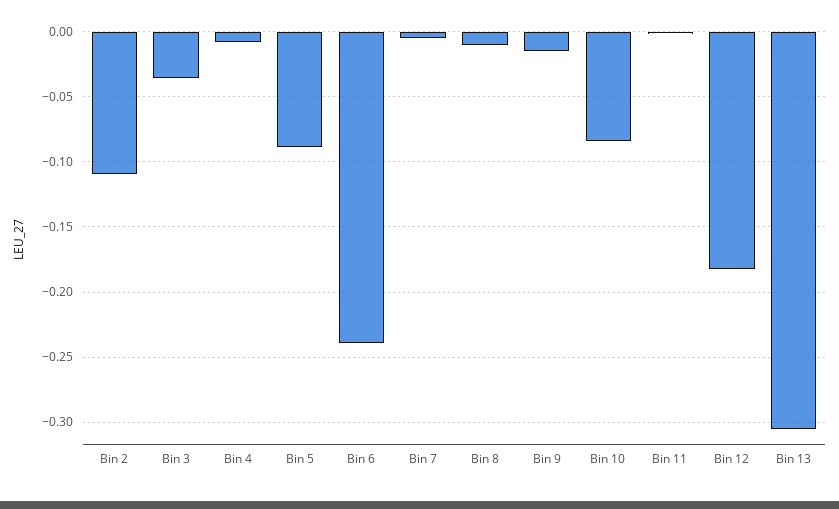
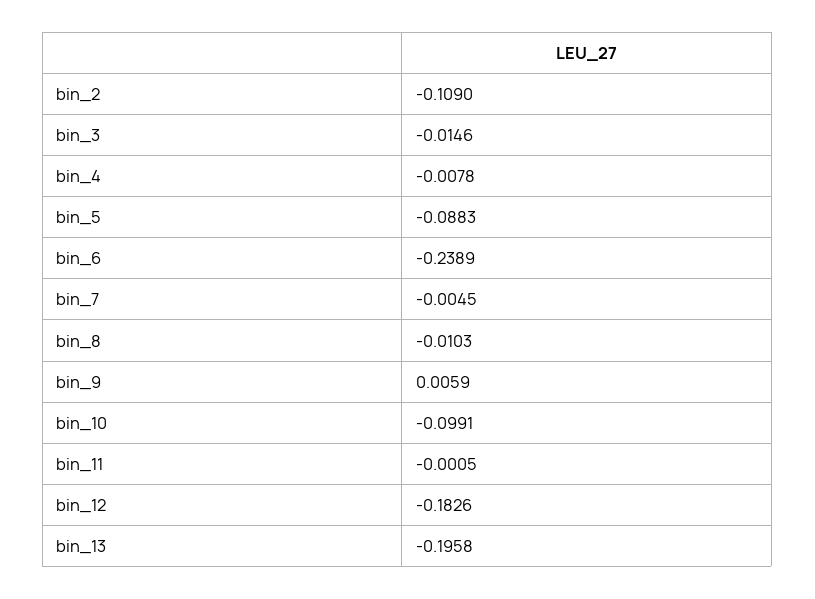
  {
    "Bin 2": -0.109,
-   "Bin 3": -0.035,
+   "Bin 3": -0.0146,
    "Bin 4": -0.0078,
    "Bin 5": -0.0883,
    "Bin 6": -0.2389,
    "Bin 7": -0.0045,
    "Bin 8": -0.0103,
-   "Bin 9": -0.015,
+   "Bin 9": 0.0059,
-   "Bin 10": -0.085,
+   "Bin 10": -0.0991,
    "Bin 11": -0.0005,
    "Bin 12": -0.1826,
-   "Bin 13": -0.305
+   "Bin 13": -0.1958
  }

